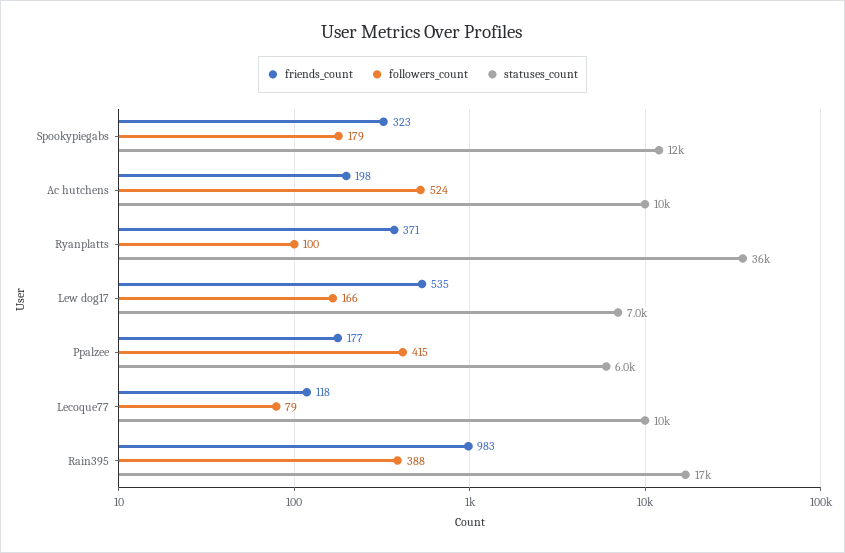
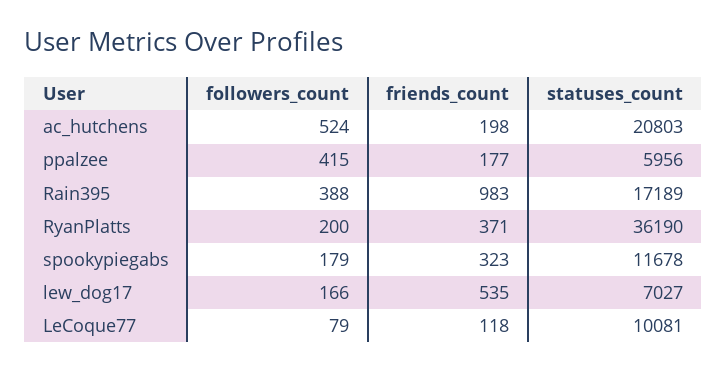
  {
    "friends_count": {
      "Spookypiegabs": 323,
      "Ac hutchens": 198,
      "Ryanplatts": 371,
      "Lew dog17": 535,
      "Ppalzee": 177,
      "Lecoque77": 118,
      "Rain395": 983
    },
    "followers_count": {
      "Spookypiegabs": 179,
      "Ac hutchens": 524,
-     "Ryanplatts": 100,
+     "Ryanplatts": 200,
      "Lew dog17": 166,
      "Ppalzee": 415,
      "Lecoque77": 79,
      "Rain395": 388
    },
    "statuses_count": {
      "Spookypiegabs": 11678,
-     "Ac hutchens": 10000,
+     "Ac hutchens": 20803,
      "Ryanplatts": 36190,
      "Lew dog17": 7027,
      "Ppalzee": 5956,
      "Lecoque77": 10081,
      "Rain395": 17189
    }
  }

